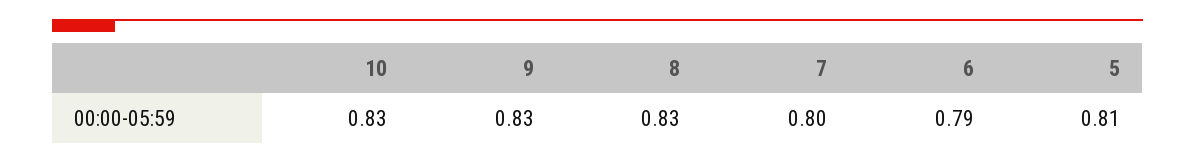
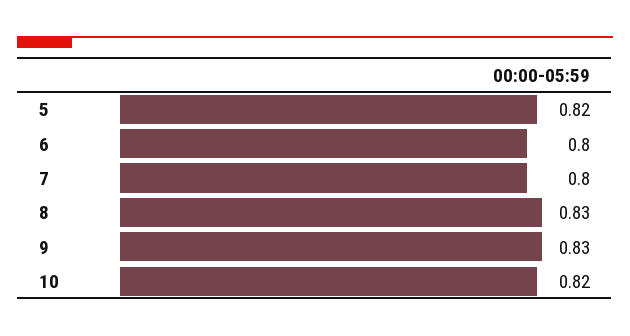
  {
-   "10": 0.83,
+   "10": 0.82,
    "9": 0.83,
    "8": 0.83,
    "7": 0.8,
-   "6": 0.79,
+   "6": 0.8,
-   "5": 0.81
+   "5": 0.82
  }

